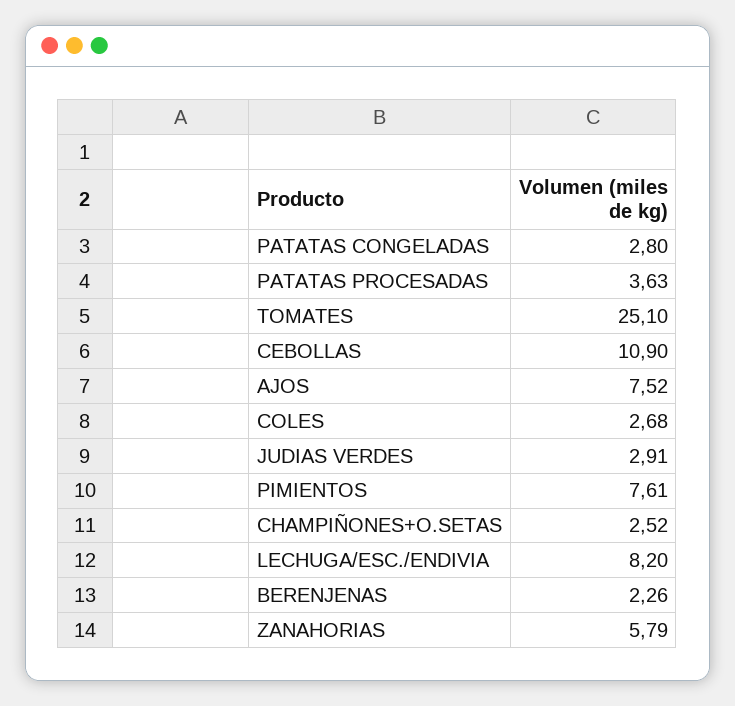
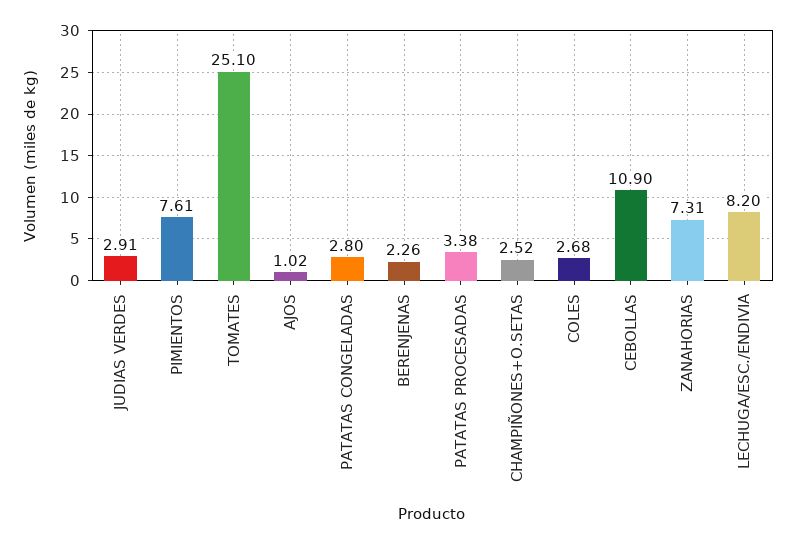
  {
    "PATATAS CONGELADAS": 2.8,
-   "PATATAS PROCESADAS": 3.63,
+   "PATATAS PROCESADAS": 3.38,
    "TOMATES": 25.1,
    "CEBOLLAS": 10.9,
-   "AJOS": 7.52,
+   "AJOS": 1.02,
    "COLES": 2.68,
    "JUDIAS VERDES": 2.91,
    "PIMIENTOS": 7.61,
    "CHAMPIÑONES+O.SETAS": 2.52,
    "LECHUGA/ESC./ENDIVIA": 8.2,
    "BERENJENAS": 2.26,
-   "ZANAHORIAS": 5.79
+   "ZANAHORIAS": 7.31
  }

